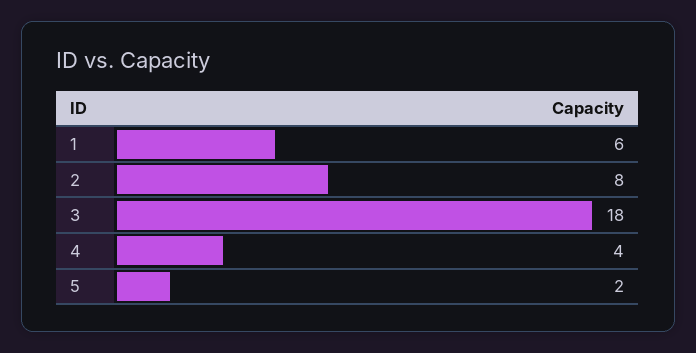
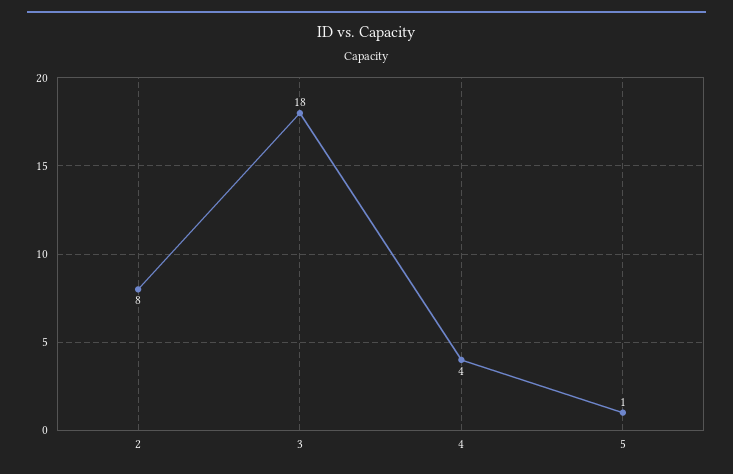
  {
-   "1": 6,
    "2": 8,
    "3": 18,
    "4": 4,
-   "5": 2
+   "5": 1
  }

